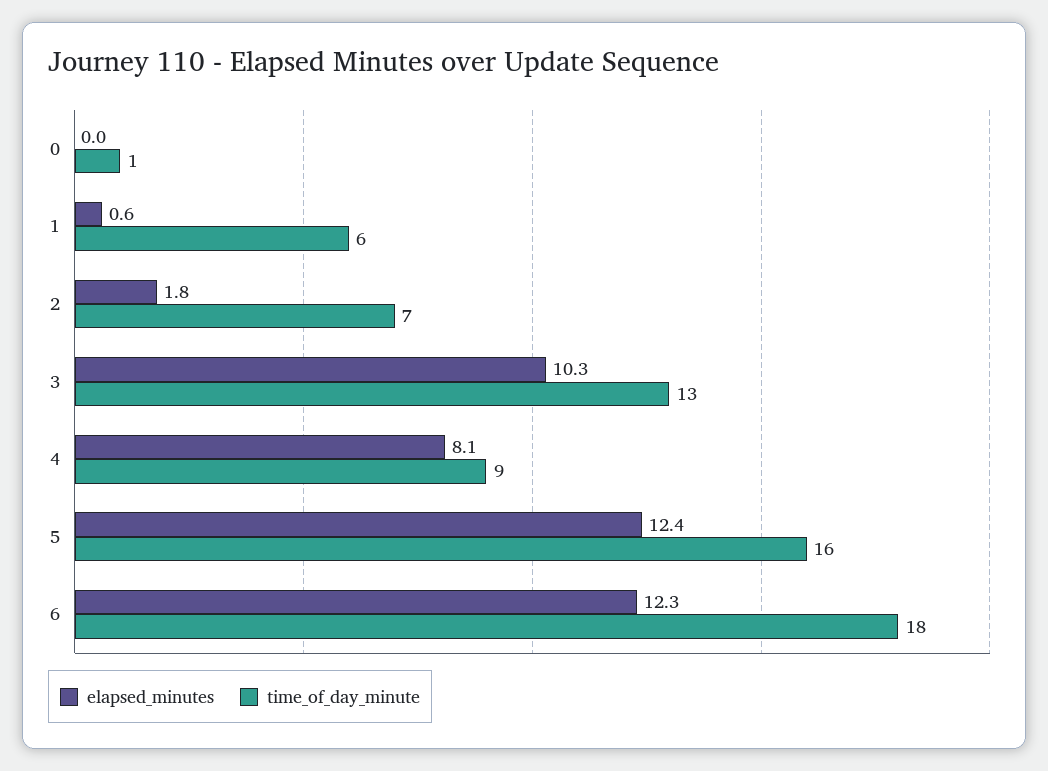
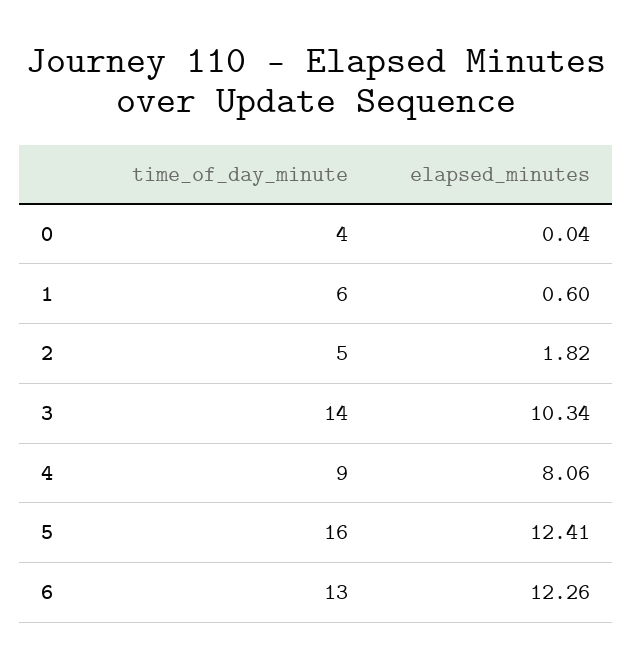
  {
    "elapsed_minutes": {
      "0": 0.04,
      "1": 0.6,
      "2": 1.82,
      "3": 10.34,
      "4": 8.06,
      "5": 12.41,
      "6": 12.26
    },
    "time_of_day_minute": {
-     "0": 1,
+     "0": 4,
      "1": 6,
-     "2": 7,
+     "2": 5,
-     "3": 13,
+     "3": 14,
      "4": 9,
      "5": 16,
-     "6": 18
+     "6": 13
    }
  }

